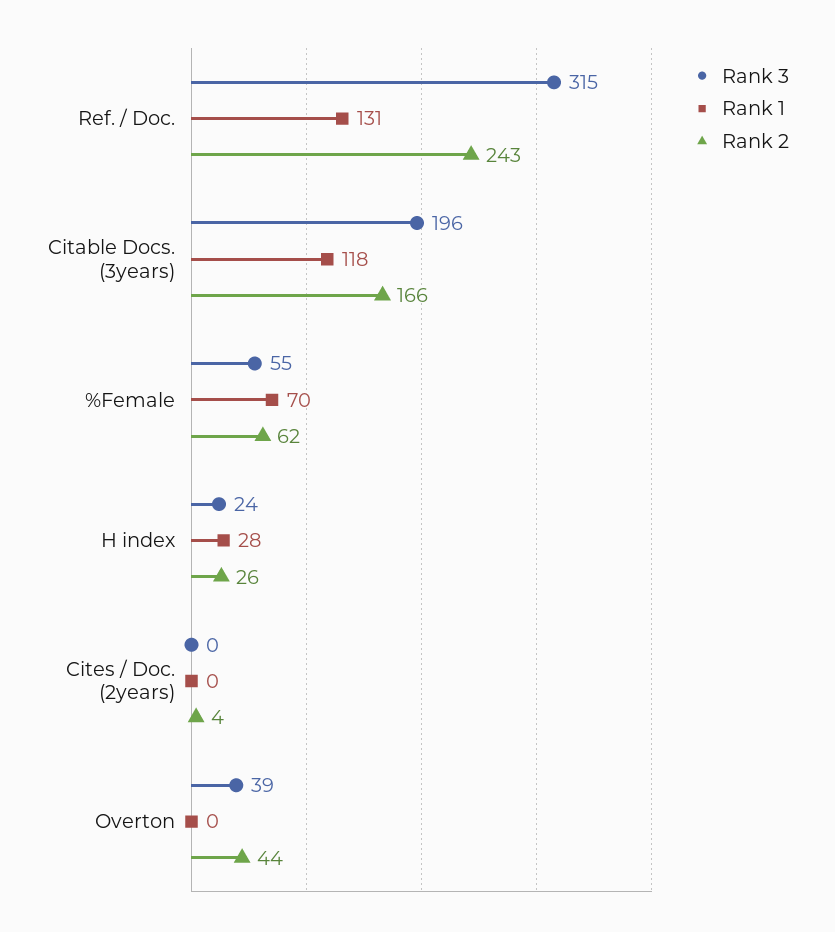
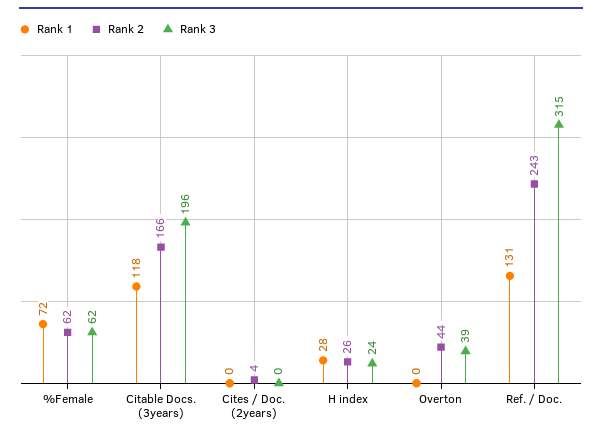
  {
    "Rank 3": {
      "Ref. / Doc.": 315,
      "Citable Docs. (3years)": 196,
-     "%Female": 55,
+     "%Female": 62,
      "H index": 24,
      "Cites / Doc. (2years)": 0,
      "Overton": 39
    },
    "Rank 1": {
      "Ref. / Doc.": 131,
      "Citable Docs. (3years)": 118,
-     "%Female": 70,
+     "%Female": 72,
      "H index": 28,
      "Cites / Doc. (2years)": 0,
      "Overton": 0
    },
    "Rank 2": {
      "Ref. / Doc.": 243,
      "Citable Docs. (3years)": 166,
      "%Female": 62,
      "H index": 26,
      "Cites / Doc. (2years)": 4,
      "Overton": 44
    }
  }

